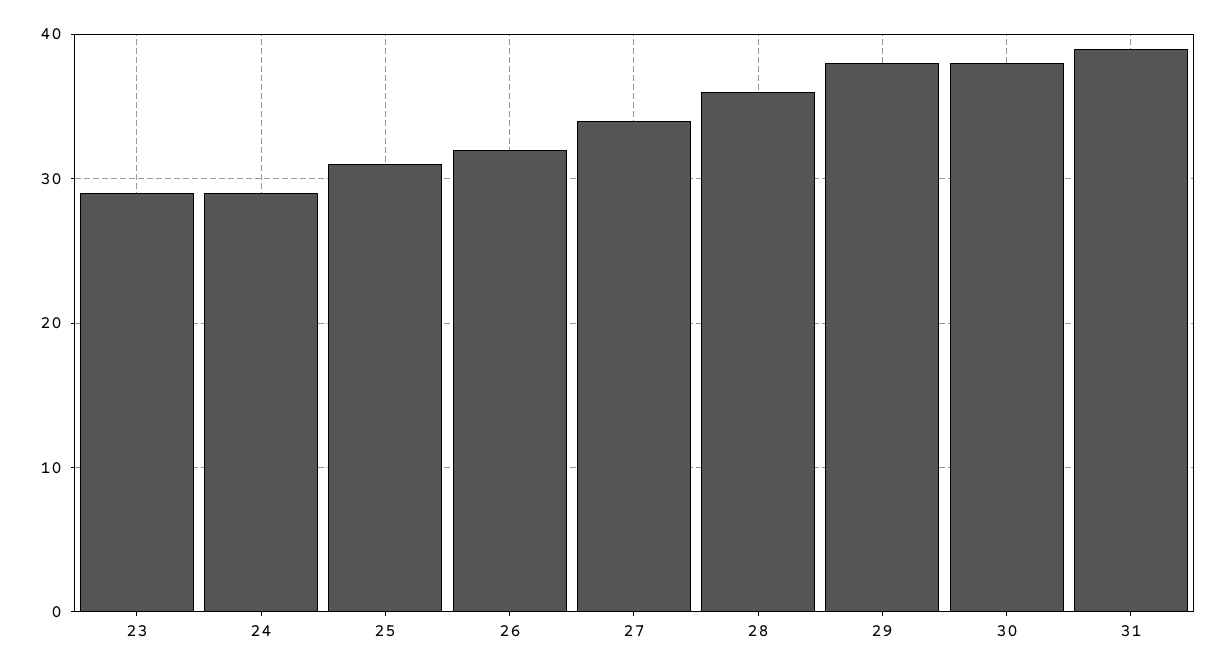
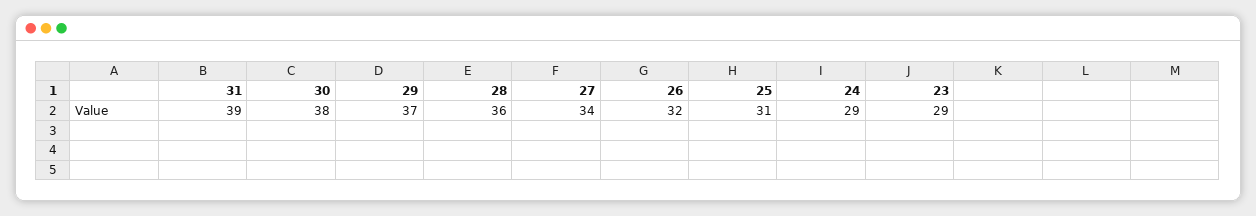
  {
    "23": 29,
    "24": 29,
    "25": 31,
    "26": 32,
    "27": 34,
    "28": 36,
-   "29": 38,
+   "29": 37,
    "30": 38,
    "31": 39
  }

